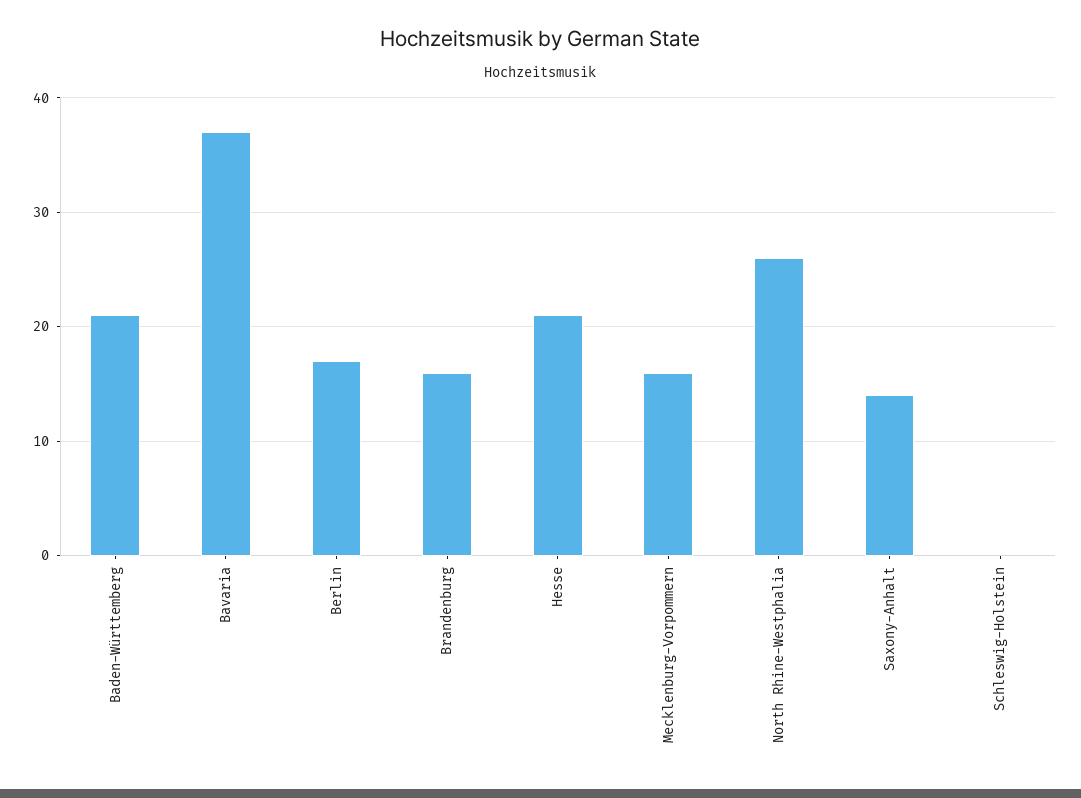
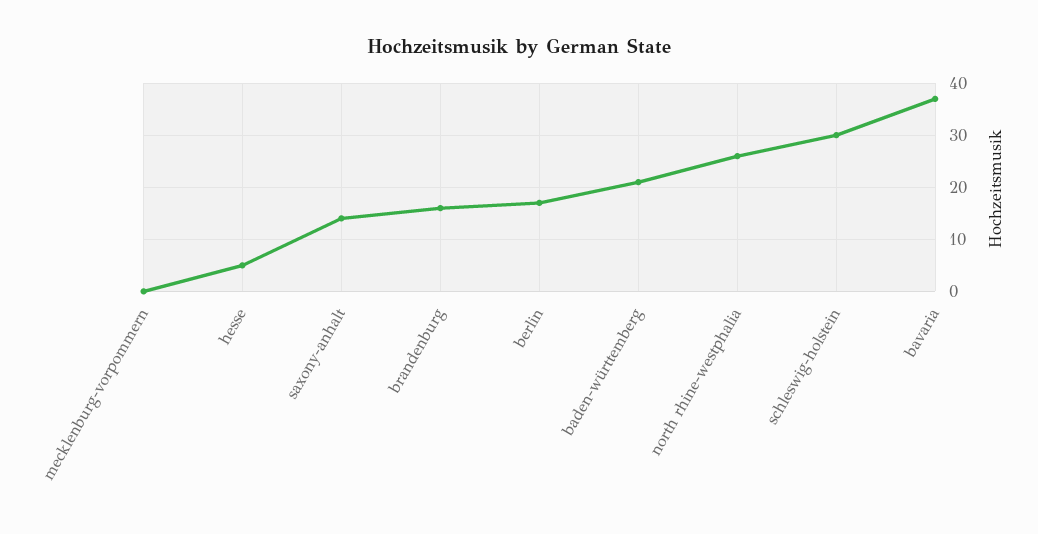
  {
    "Baden-Württemberg": 21,
    "Bavaria": 37,
    "Berlin": 17,
    "Brandenburg": 16,
-   "Hesse": 21,
+   "Hesse": 5,
-   "Mecklenburg-Vorpommern": 16,
+   "Mecklenburg-Vorpommern": 0,
    "North Rhine-Westphalia": 26,
    "Saxony-Anhalt": 14,
-   "Schleswig-Holstein": 0
+   "Schleswig-Holstein": 30
  }

